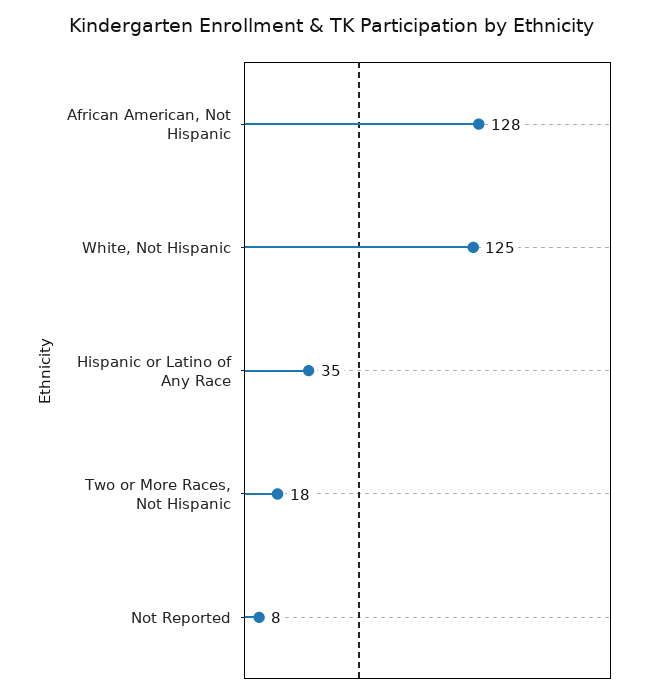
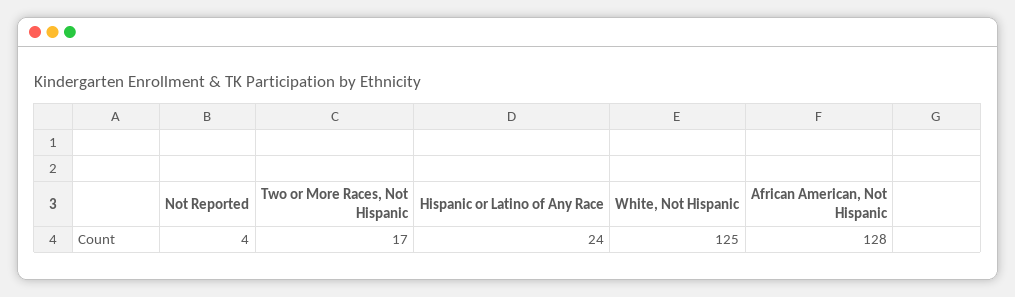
  {
    "African American, Not Hispanic": 128,
    "White, Not Hispanic": 125,
-   "Hispanic or Latino of Any Race": 35,
+   "Hispanic or Latino of Any Race": 24,
-   "Two or More Races, Not Hispanic": 18,
+   "Two or More Races, Not Hispanic": 17,
-   "Not Reported": 8
+   "Not Reported": 4
  }

